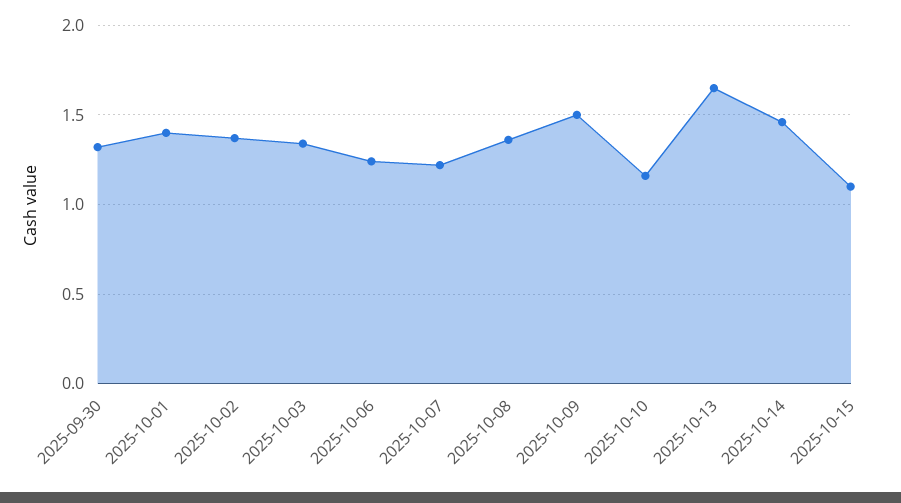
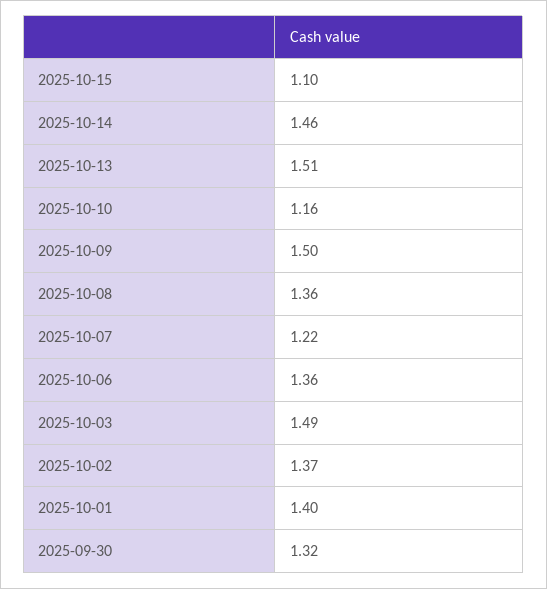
  {
    "2025-09-30": 1.32,
    "2025-10-01": 1.4,
    "2025-10-02": 1.37,
-   "2025-10-03": 1.35,
+   "2025-10-03": 1.49,
-   "2025-10-06": 1.25,
+   "2025-10-06": 1.36,
    "2025-10-07": 1.22,
    "2025-10-08": 1.36,
    "2025-10-09": 1.5,
    "2025-10-10": 1.16,
-   "2025-10-13": 1.65,
+   "2025-10-13": 1.51,
    "2025-10-14": 1.46,
    "2025-10-15": 1.1
  }

